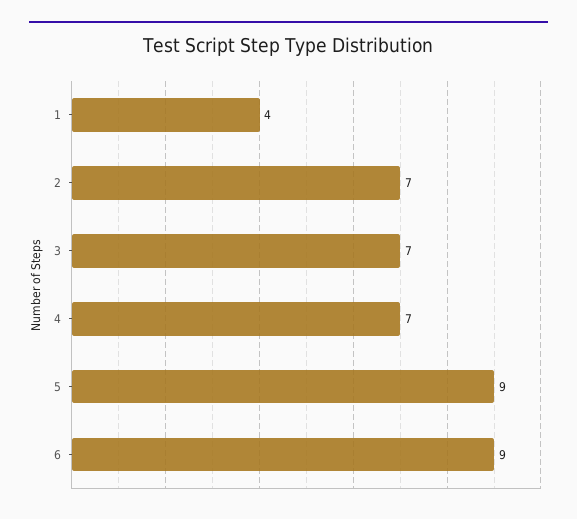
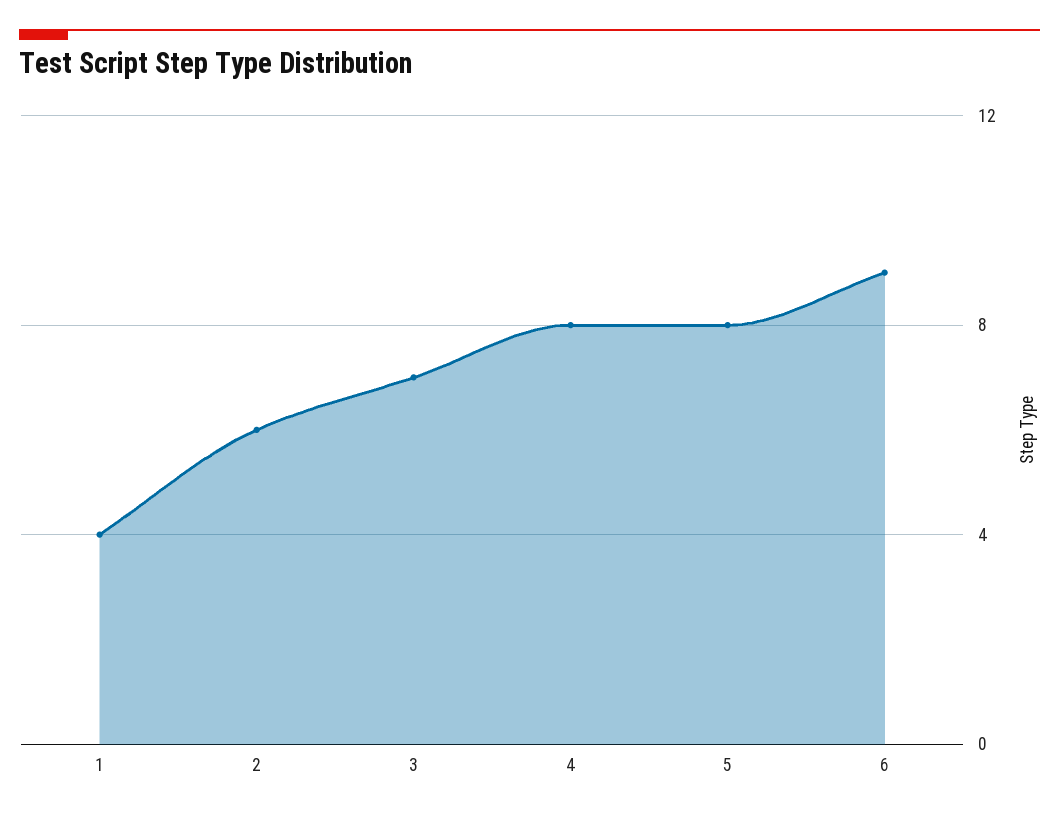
  {
    "1": 4,
-   "2": 7,
+   "2": 6,
    "3": 7,
-   "4": 7,
+   "4": 8,
-   "5": 9,
+   "5": 8,
    "6": 9
  }

